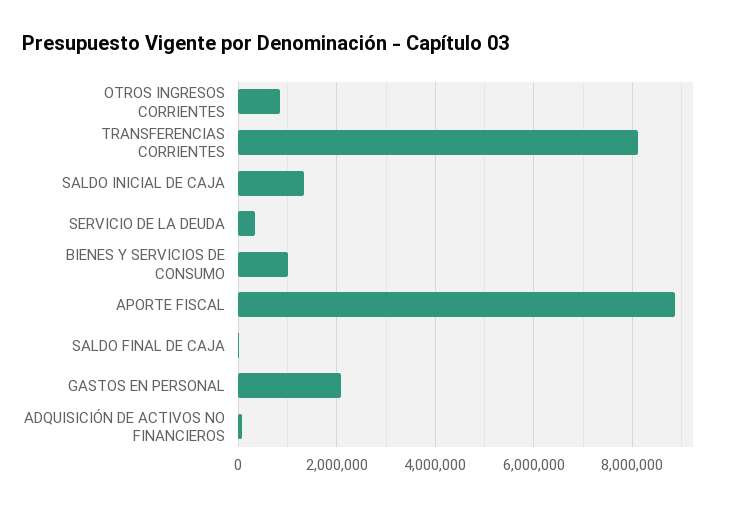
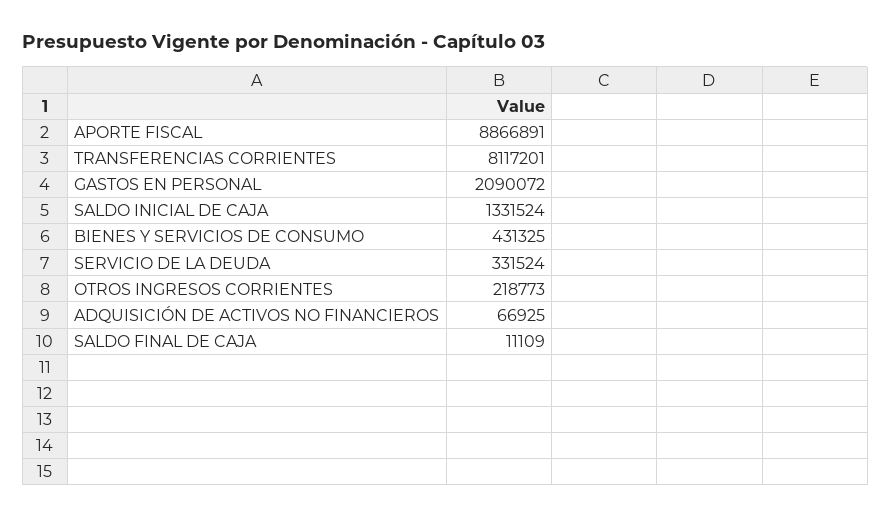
  {
-   "OTROS INGRESOS CORRIENTES": 800000,
+   "OTROS INGRESOS CORRIENTES": 218773,
    "TRANSFERENCIAS CORRIENTES": 8117201,
    "SALDO INICIAL DE CAJA": 1331524,
    "SERVICIO DE LA DEUDA": 331524,
-   "BIENES Y SERVICIOS DE CONSUMO": 1000000,
+   "BIENES Y SERVICIOS DE CONSUMO": 431325,
    "APORTE FISCAL": 8866891,
    "SALDO FINAL DE CAJA": 11109,
    "GASTOS EN PERSONAL": 2090072,
    "ADQUISICIÓN DE ACTIVOS NO FINANCIEROS": 66925
  }

